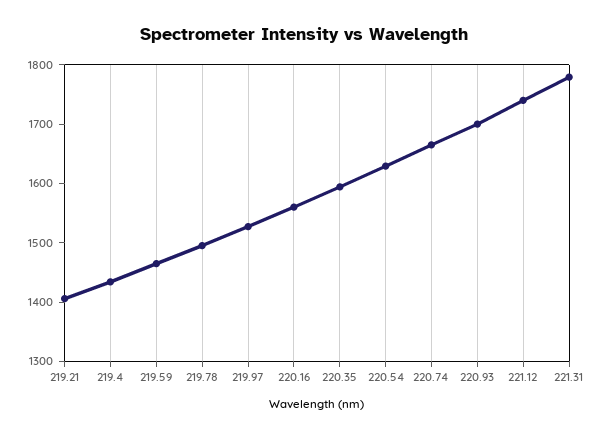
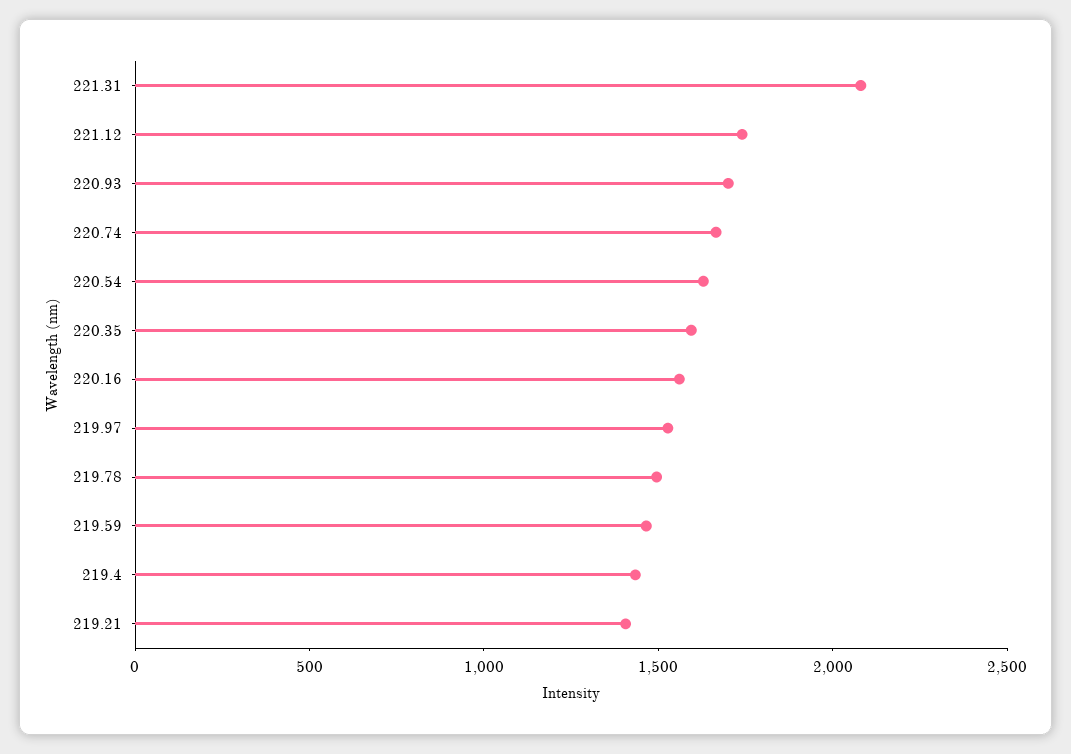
  {
    "219.21": 1400,
    "219.4": 1440,
    "219.59": 1460,
    "219.78": 1500,
    "219.97": 1520,
    "220.16": 1560,
    "220.35": 1600,
    "220.54": 1620,
    "220.74": 1660,
    "220.93": 1700,
    "221.12": 1740,
-   "221.31": 1780
+   "221.31": 2100
  }

